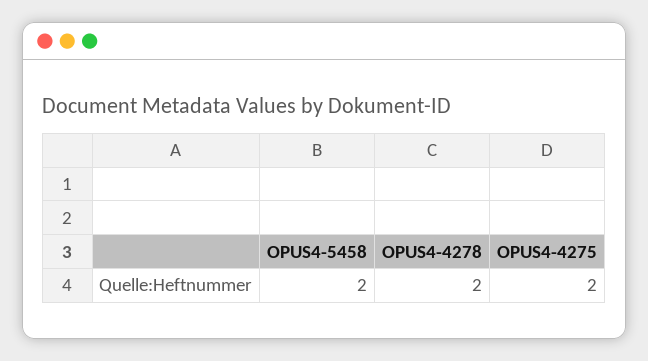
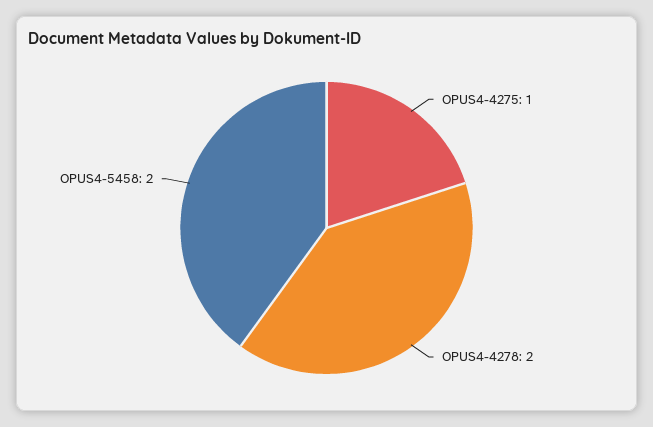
  {
    "OPUS4-5458": 2,
    "OPUS4-4278": 2,
-   "OPUS4-4275": 2
+   "OPUS4-4275": 1
  }

